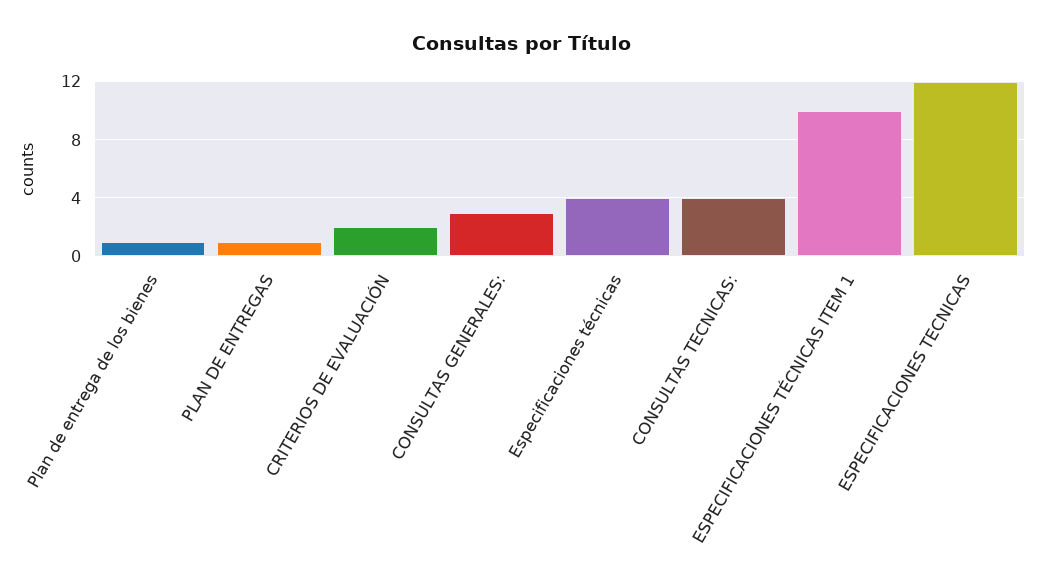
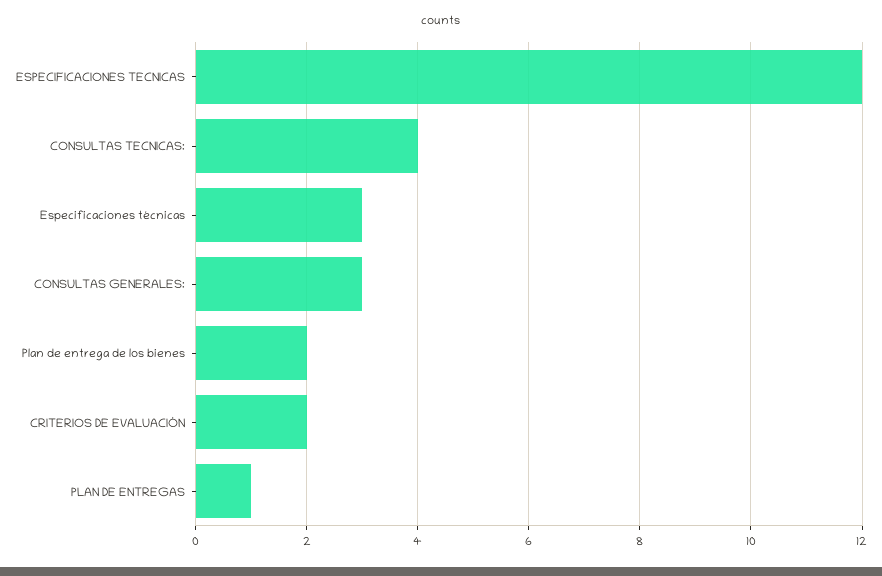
  {
-   "Plan de entrega de los bienes": 1,
+   "Plan de entrega de los bienes": 2,
    "PLAN DE ENTREGAS": 1,
    "CRITERIOS DE EVALUACIÓN": 2,
    "CONSULTAS GENERALES:": 3,
-   "Especificaciones técnicas": 4,
+   "Especificaciones técnicas": 3,
    "CONSULTAS TECNICAS:": 4,
-   "ESPECIFICACIONES TÉCNICAS ITEM 1": 10,
    "ESPECIFICACIONES TECNICAS": 12
  }

